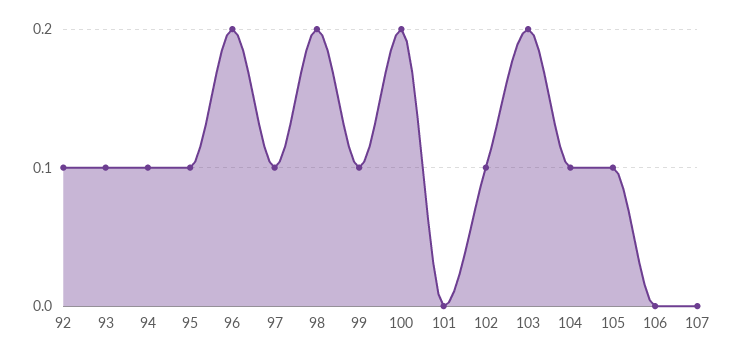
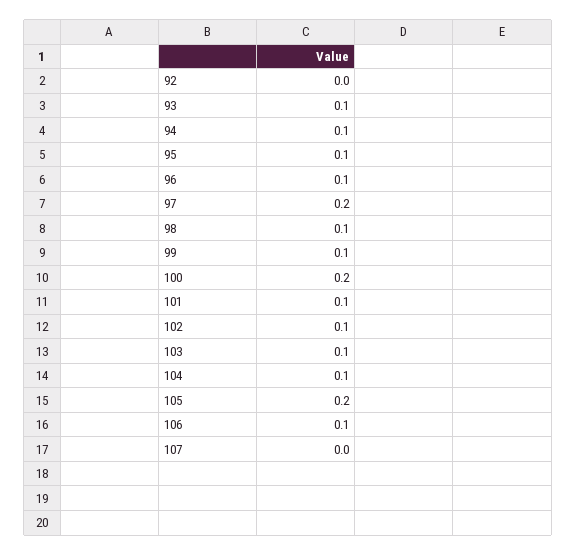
  {
-   "92": 0.1,
+   "92": 0,
    "93": 0.1,
    "94": 0.1,
    "95": 0.1,
-   "96": 0.2,
+   "96": 0.1,
-   "97": 0.1,
+   "97": 0.2,
-   "98": 0.2,
+   "98": 0.1,
    "99": 0.1,
    "100": 0.2,
-   "101": 0,
+   "101": 0.1,
    "102": 0.1,
-   "103": 0.2,
+   "103": 0.1,
    "104": 0.1,
-   "105": 0.1,
+   "105": 0.2,
-   "106": 0,
+   "106": 0.1,
    "107": 0
  }

